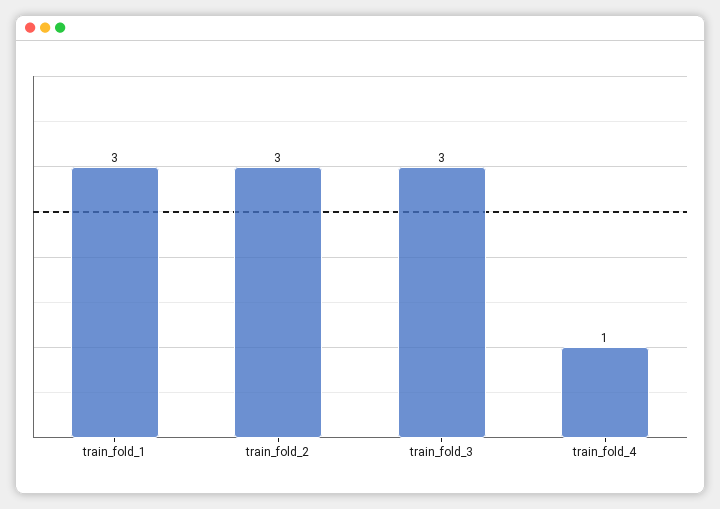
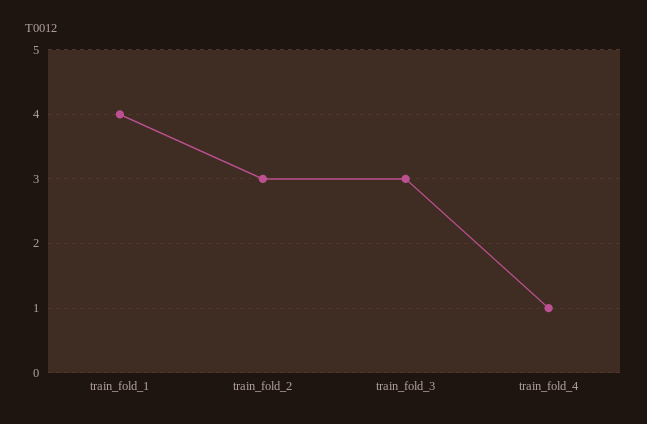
  {
-   "train_fold_1": 3,
+   "train_fold_1": 4,
    "train_fold_2": 3,
    "train_fold_3": 3,
    "train_fold_4": 1
  }

